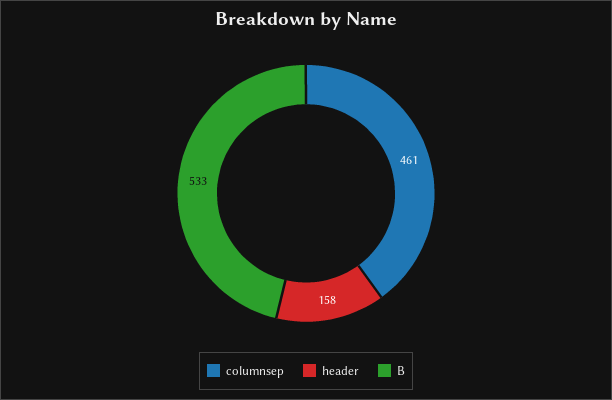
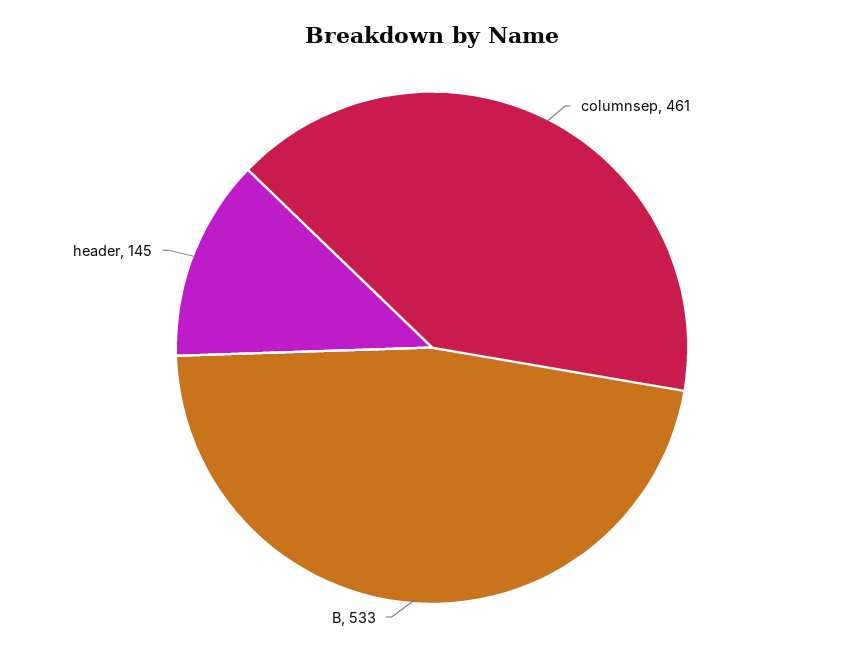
  {
    "columnsep": 461,
-   "header": 158,
+   "header": 145,
    "B": 533
  }

